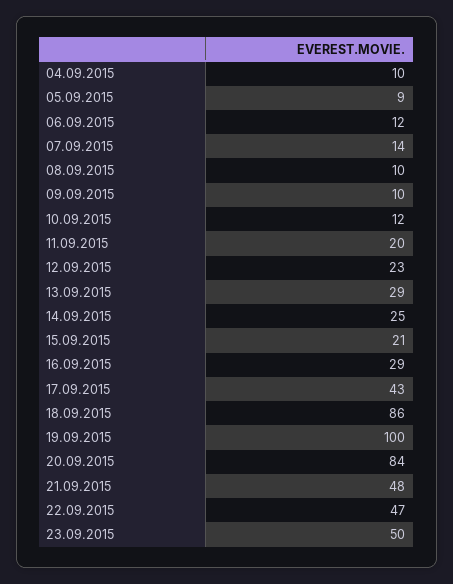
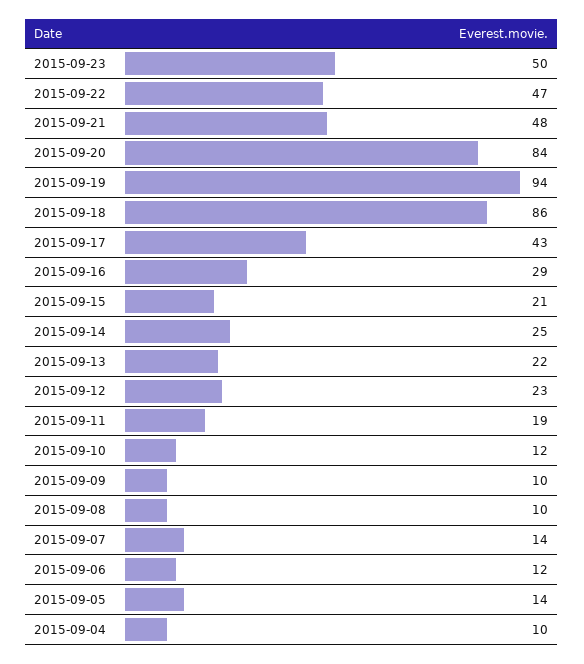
  {
    "04.09.2015": 10,
-   "05.09.2015": 9,
+   "05.09.2015": 14,
    "06.09.2015": 12,
    "07.09.2015": 14,
    "08.09.2015": 10,
    "09.09.2015": 10,
    "10.09.2015": 12,
-   "11.09.2015": 20,
+   "11.09.2015": 19,
    "12.09.2015": 23,
-   "13.09.2015": 29,
+   "13.09.2015": 22,
    "14.09.2015": 25,
    "15.09.2015": 21,
    "16.09.2015": 29,
    "17.09.2015": 43,
    "18.09.2015": 86,
-   "19.09.2015": 100,
+   "19.09.2015": 94,
    "20.09.2015": 84,
    "21.09.2015": 48,
    "22.09.2015": 47,
    "23.09.2015": 50
  }

